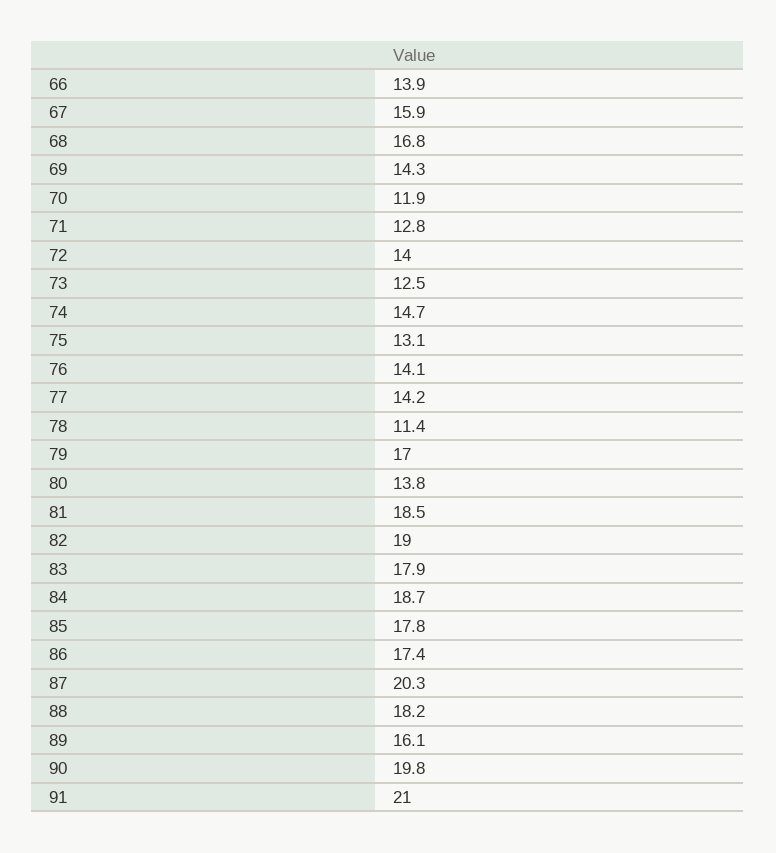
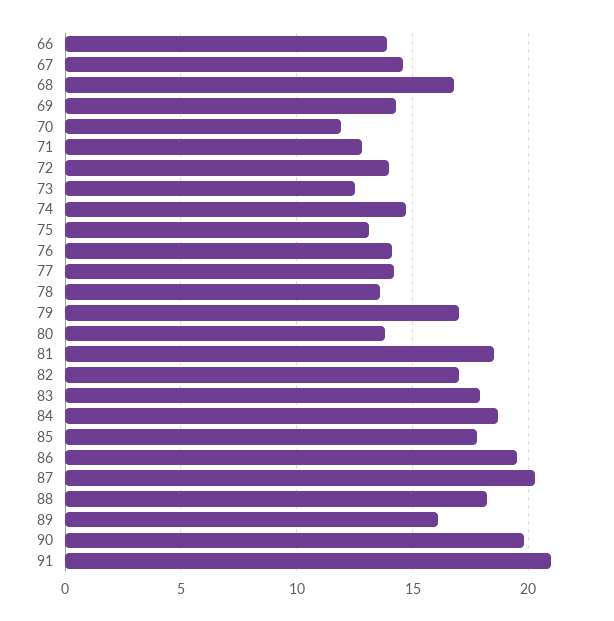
  {
    "66": 13.9,
-   "67": 15.9,
+   "67": 14.5,
    "68": 16.8,
    "69": 14.3,
    "70": 11.9,
    "71": 12.8,
    "72": 14,
    "73": 12.5,
    "74": 14.7,
    "75": 13.1,
    "76": 14.1,
    "77": 14.2,
-   "78": 11.4,
+   "78": 13.5,
    "79": 17,
    "80": 13.8,
    "81": 18.5,
-   "82": 19,
+   "82": 17,
    "83": 17.9,
    "84": 18.7,
    "85": 17.8,
-   "86": 17.4,
+   "86": 19.5,
    "87": 20.3,
    "88": 18.2,
    "89": 16.1,
    "90": 19.8,
    "91": 21
  }

